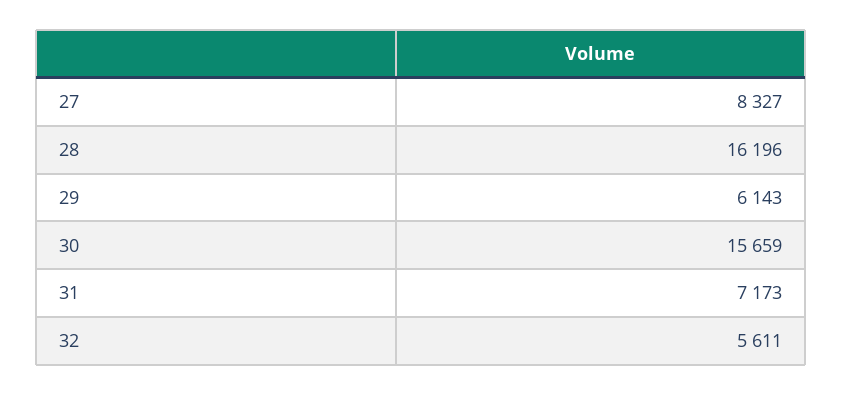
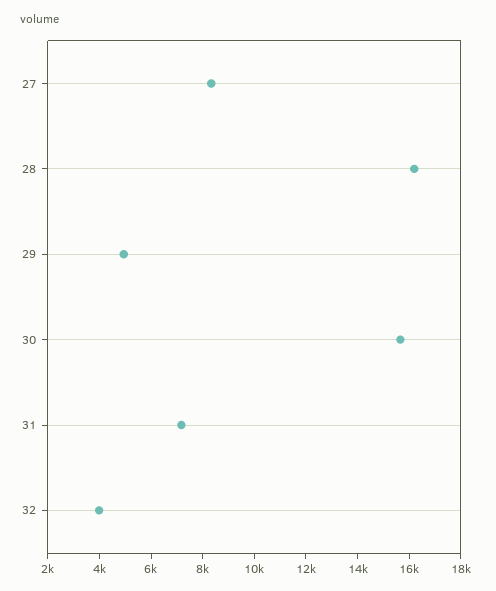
  {
    "27": 8327,
    "28": 16196,
-   "29": 6143,
+   "29": 5000,
    "30": 15659,
    "31": 7173,
-   "32": 5611
+   "32": 4000
  }

